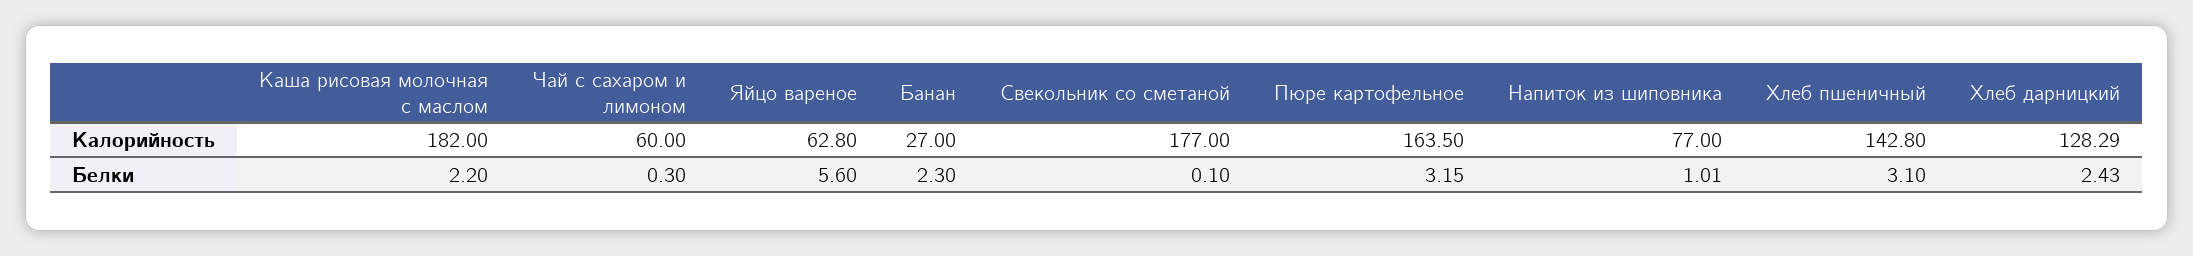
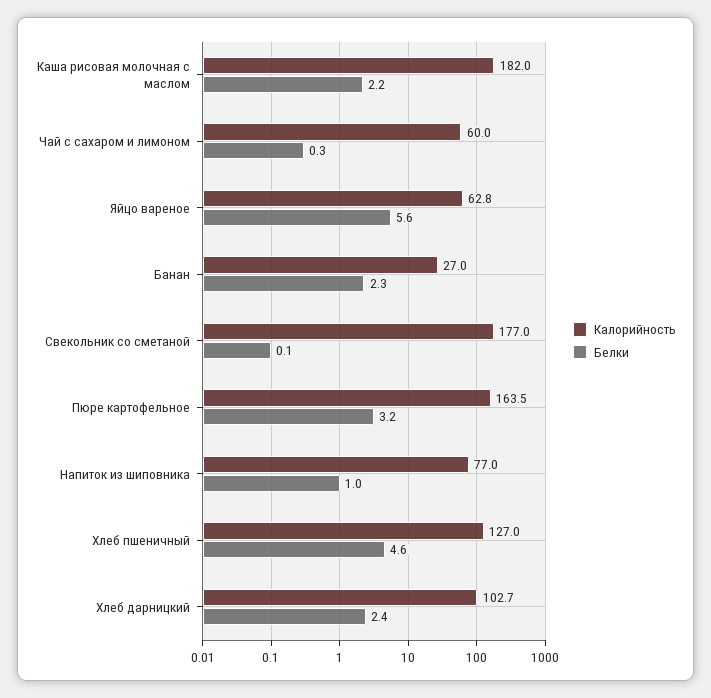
  {
    "Калорийность": {
      "Каша рисовая молочная с маслом": 182,
      "Чай с сахаром и лимоном": 60,
      "Яйцо вареное": 62.8,
      "Банан": 27,
      "Свекольник со сметаной": 177,
      "Пюре картофельное": 163.5,
      "Напиток из шиповника": 77,
-     "Хлеб пшеничный": 142.8,
+     "Хлеб пшеничный": 127,
-     "Хлеб дарницкий": 128.29
+     "Хлеб дарницкий": 102.7
    },
    "Белки": {
      "Каша рисовая молочная с маслом": 2.2,
      "Чай с сахаром и лимоном": 0.3,
      "Яйцо вареное": 5.6,
      "Банан": 2.3,
      "Свекольник со сметаной": 0.1,
      "Пюре картофельное": 3.15,
      "Напиток из шиповника": 1.01,
-     "Хлеб пшеничный": 3.1,
+     "Хлеб пшеничный": 4.6,
      "Хлеб дарницкий": 2.43
    }
  }

